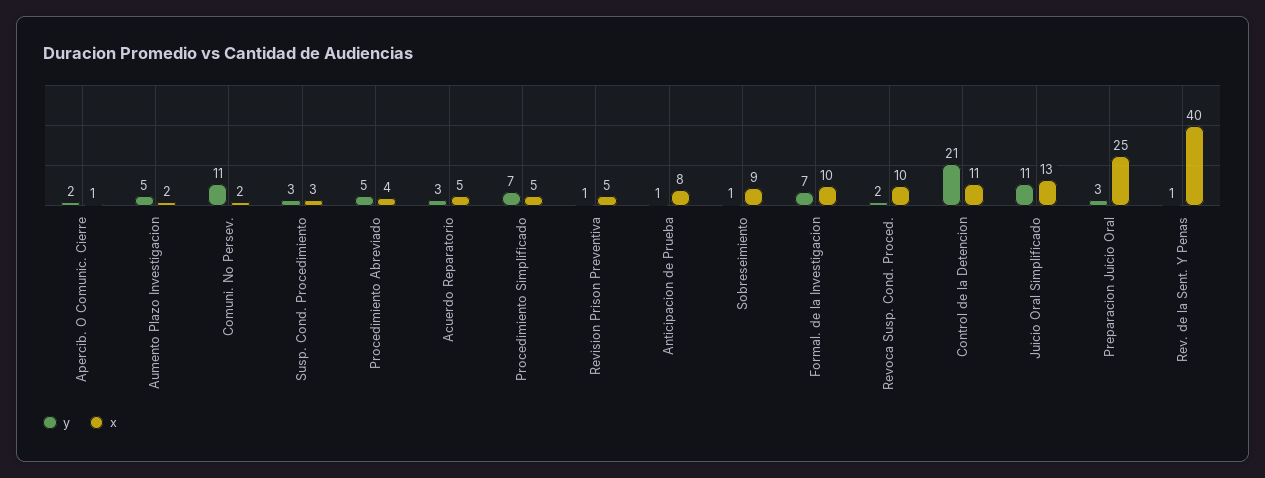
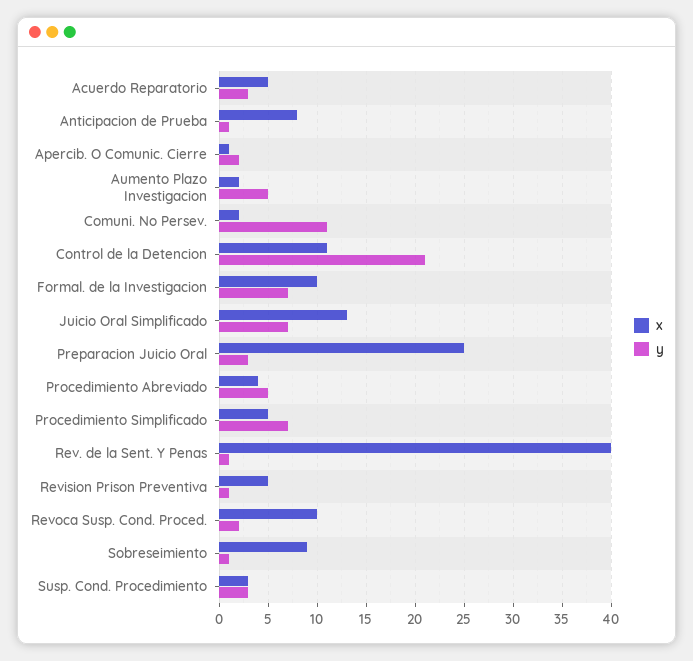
  {
    "y": {
      "Apercib. O Comunic. Cierre": 2,
      "Aumento Plazo Investigacion": 5,
      "Comuni. No Persev.": 11,
      "Susp. Cond. Procedimiento": 3,
      "Procedimiento Abreviado": 5,
      "Acuerdo Reparatorio": 3,
      "Procedimiento Simplificado": 7,
      "Revision Prison Preventiva": 1,
      "Anticipacion de Prueba": 1,
      "Sobreseimiento": 1,
      "Formal. de la Investigacion": 7,
      "Revoca Susp. Cond. Proced.": 2,
      "Control de la Detencion": 21,
-     "Juicio Oral Simplificado": 11,
+     "Juicio Oral Simplificado": 7,
      "Preparacion Juicio Oral": 3,
      "Rev. de la Sent. Y Penas": 1
    },
    "x": {
      "Apercib. O Comunic. Cierre": 1,
      "Aumento Plazo Investigacion": 2,
      "Comuni. No Persev.": 2,
      "Susp. Cond. Procedimiento": 3,
      "Procedimiento Abreviado": 4,
      "Acuerdo Reparatorio": 5,
      "Procedimiento Simplificado": 5,
      "Revision Prison Preventiva": 5,
      "Anticipacion de Prueba": 8,
      "Sobreseimiento": 9,
      "Formal. de la Investigacion": 10,
      "Revoca Susp. Cond. Proced.": 10,
      "Control de la Detencion": 11,
      "Juicio Oral Simplificado": 13,
      "Preparacion Juicio Oral": 25,
      "Rev. de la Sent. Y Penas": 40
    }
  }

